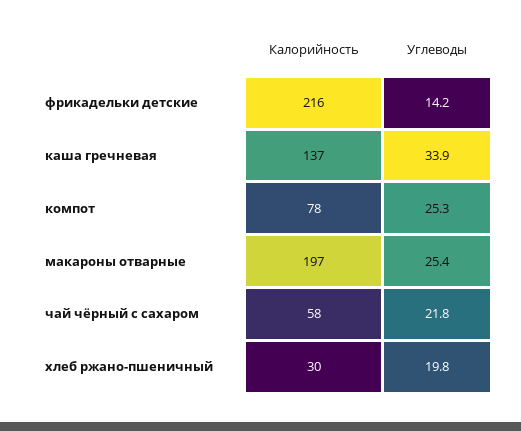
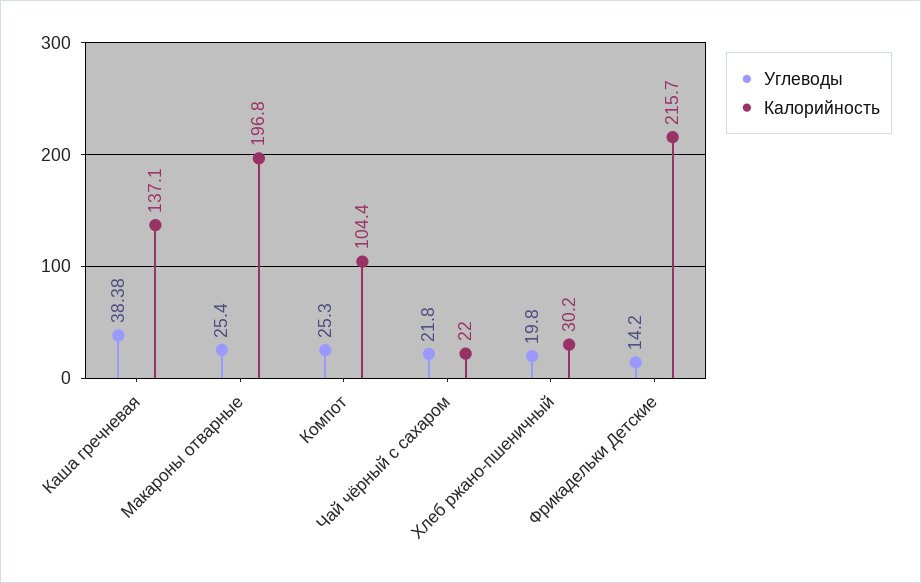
  {
    "Калорийность": {
      "фрикадельки детские": 215.7,
      "каша гречневая": 137.1,
-     "компот": 78,
+     "компот": 104.4,
      "макароны отварные": 196.8,
-     "чай чёрный с сахаром": 58,
+     "чай чёрный с сахаром": 22,
      "хлеб ржано-пшеничный": 30.2
    },
    "Углеводы": {
      "фрикадельки детские": 14.2,
-     "каша гречневая": 33.9,
+     "каша гречневая": 38.38,
      "компот": 25.3,
      "макароны отварные": 25.4,
      "чай чёрный с сахаром": 21.8,
      "хлеб ржано-пшеничный": 19.8
    }
  }

